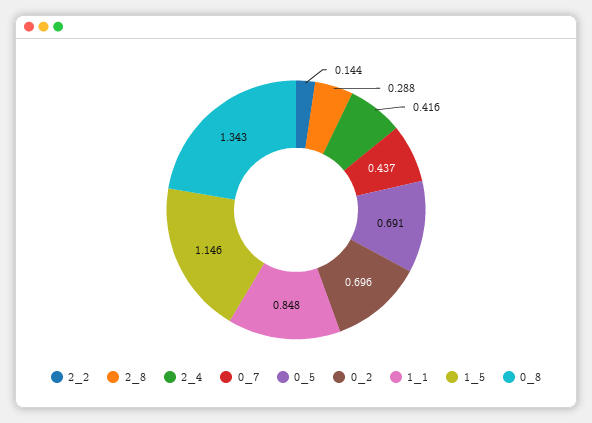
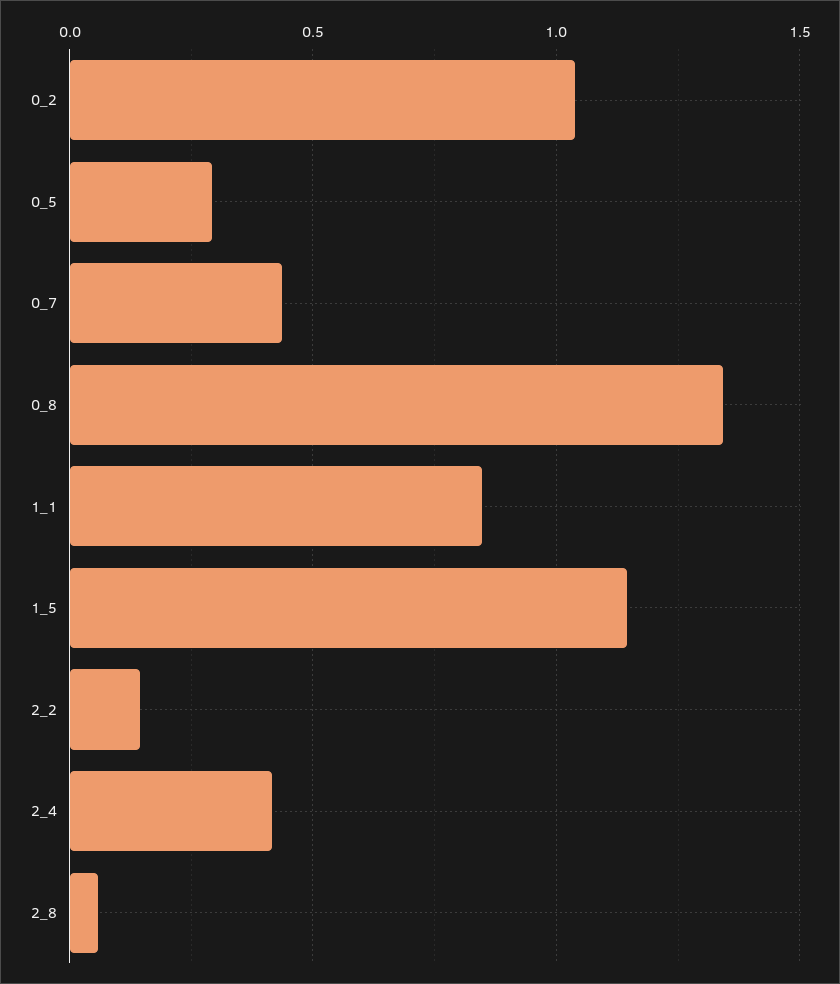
  {
    "2_2": 0.144,
-   "2_8": 0.288,
+   "2_8": 0.05,
    "2_4": 0.416,
    "0_7": 0.437,
-   "0_5": 0.691,
+   "0_5": 0.3,
-   "0_2": 0.696,
+   "0_2": 1.05,
    "1_1": 0.848,
    "1_5": 1.146,
    "0_8": 1.343
  }

